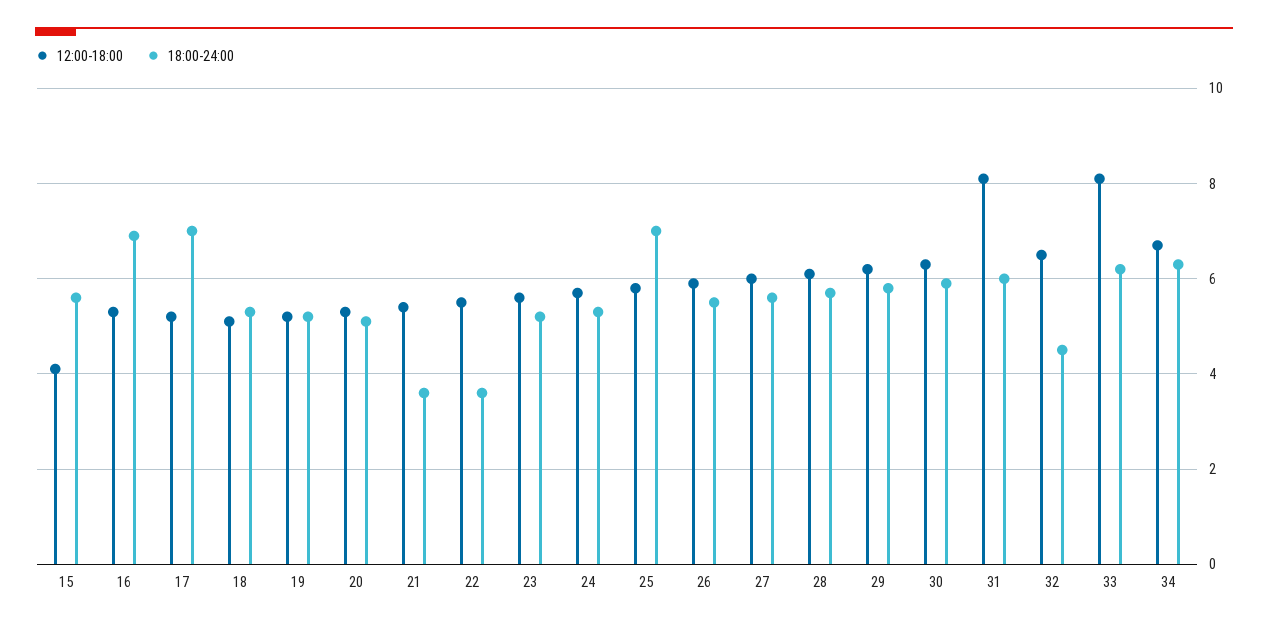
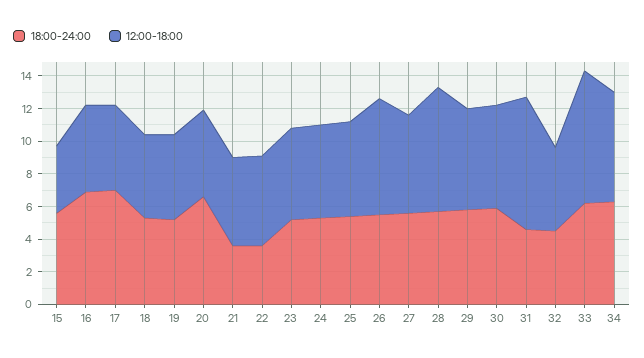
  {
    "12:00-18:00": {
      "15": 4,
      "16": 5.5,
      "17": 5,
      "18": 5,
      "19": 5,
      "20": 5.5,
      "21": 5.5,
      "22": 5.5,
      "23": 5.5,
      "24": 5.5,
      "25": 6,
-     "26": 6,
+     "26": 7,
      "27": 6,
-     "28": 6,
+     "28": 7.5,
      "29": 6,
      "30": 6.5,
      "31": 8,
-     "32": 6.5,
+     "32": 5,
      "33": 8,
      "34": 6.5
    },
    "18:00-24:00": {
      "15": 5.5,
      "16": 7,
      "17": 7,
      "18": 5.5,
      "19": 5,
-     "20": 5,
+     "20": 6.5,
      "21": 3.5,
      "22": 3.5,
      "23": 5,
      "24": 5.5,
-     "25": 7,
+     "25": 5.5,
      "26": 5.5,
      "27": 5.5,
      "28": 5.5,
      "29": 6,
      "30": 6,
-     "31": 6,
+     "31": 4.5,
      "32": 4.5,
      "33": 6,
      "34": 6.5
    }
  }

